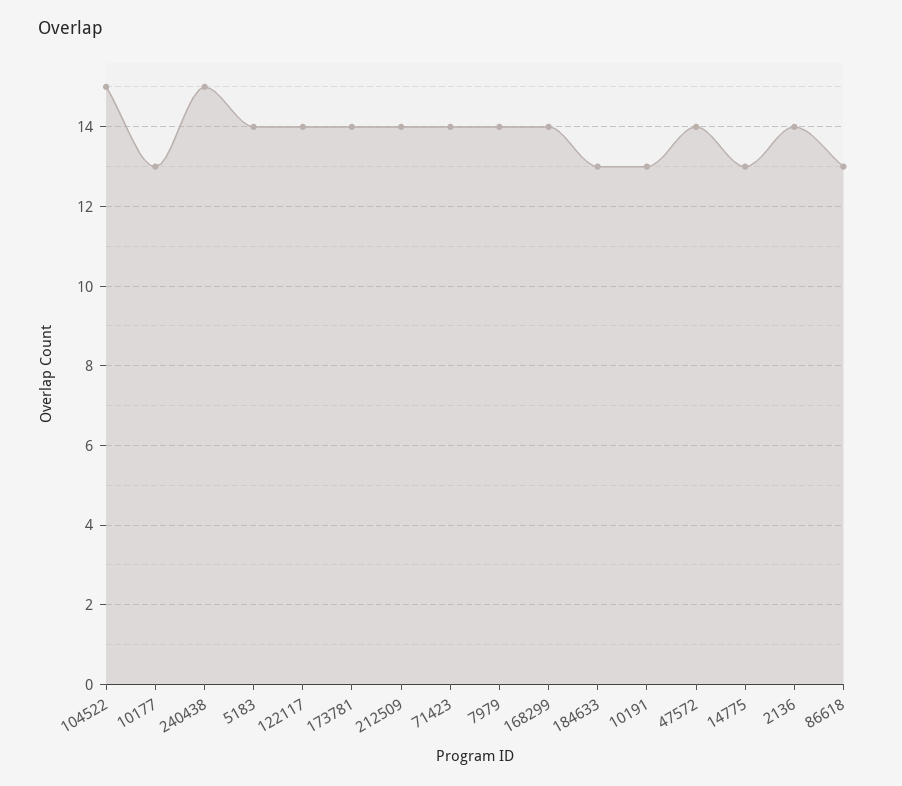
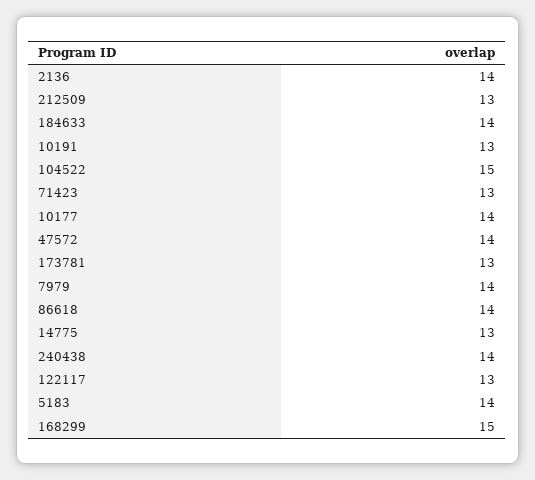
  {
    "104522": 15,
-   "10177": 13,
+   "10177": 14,
-   "240438": 15,
+   "240438": 14,
    "5183": 14,
-   "122117": 14,
+   "122117": 13,
-   "173781": 14,
+   "173781": 13,
-   "212509": 14,
+   "212509": 13,
-   "71423": 14,
+   "71423": 13,
    "7979": 14,
-   "168299": 14,
+   "168299": 15,
-   "184633": 13,
+   "184633": 14,
    "10191": 13,
    "47572": 14,
    "14775": 13,
    "2136": 14,
-   "86618": 13
+   "86618": 14
  }

